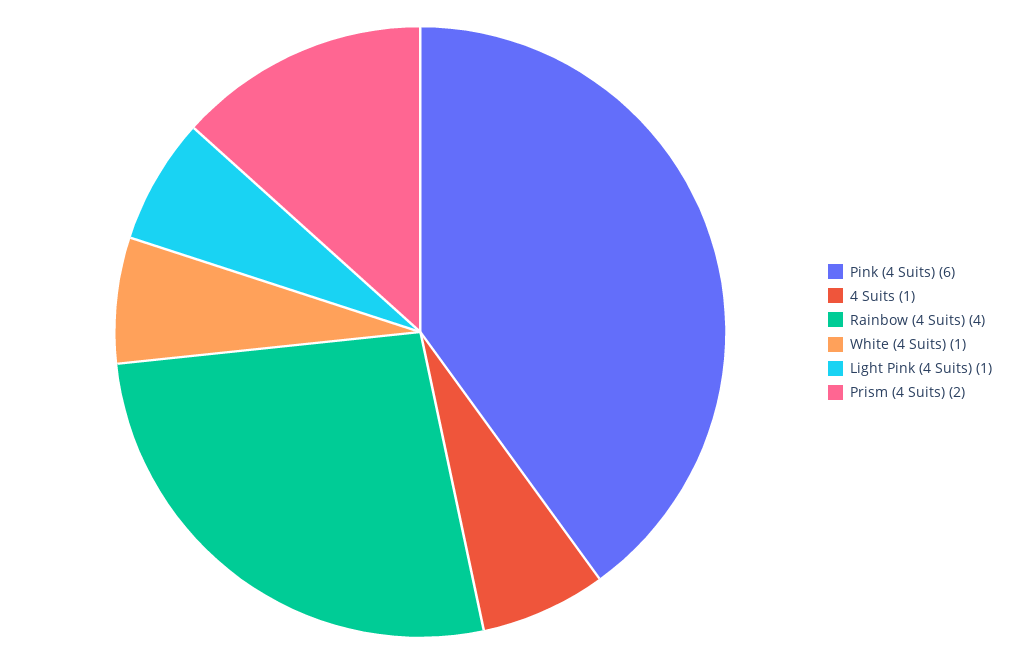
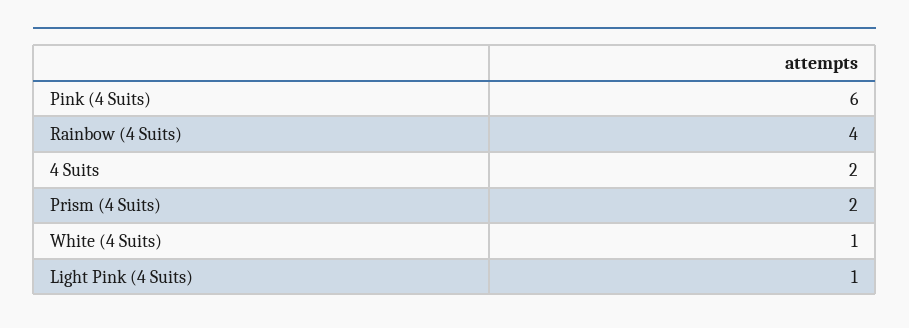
  {
    "Pink (4 Suits)": 6,
-   "4 Suits": 1,
+   "4 Suits": 2,
    "Rainbow (4 Suits)": 4,
    "White (4 Suits)": 1,
    "Light Pink (4 Suits)": 1,
    "Prism (4 Suits)": 2
  }

